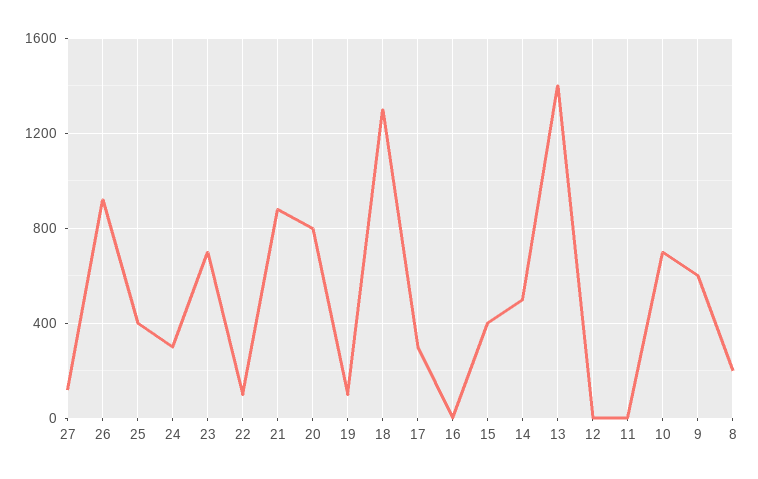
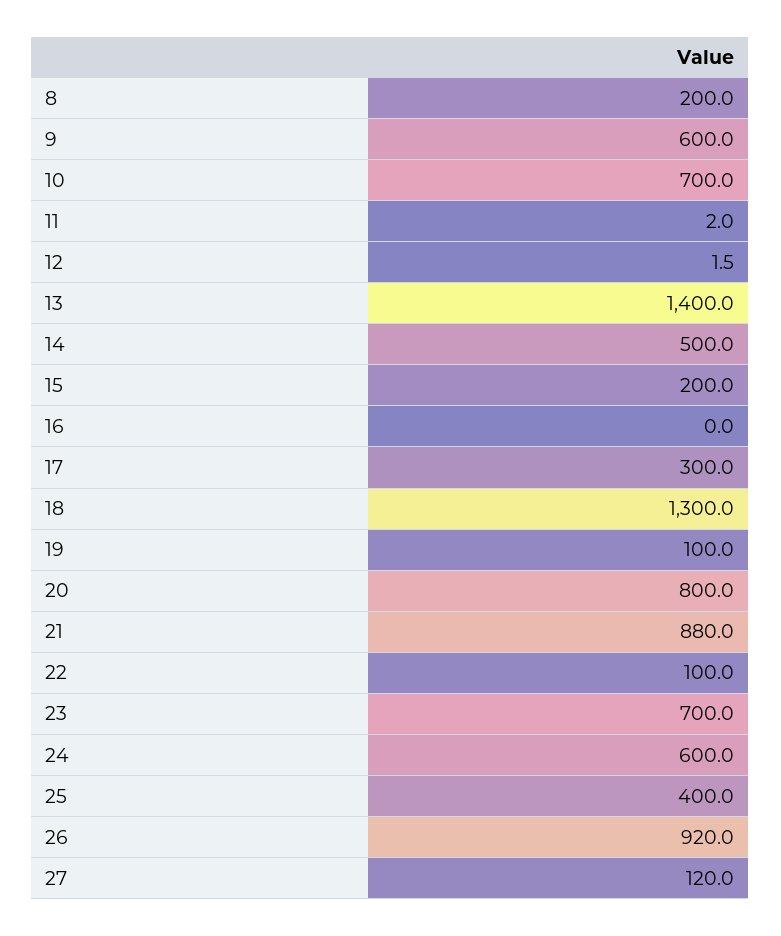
  {
    "27": 120,
    "26": 920,
    "25": 400,
-   "24": 300,
+   "24": 600,
    "23": 700,
    "22": 100,
    "21": 880,
    "20": 800,
    "19": 100,
    "18": 1300,
    "17": 300,
    "16": 0,
-   "15": 400,
+   "15": 200,
    "14": 500,
    "13": 1400,
    "12": 1.5,
    "11": 2,
    "10": 700,
    "9": 600,
    "8": 200
  }

